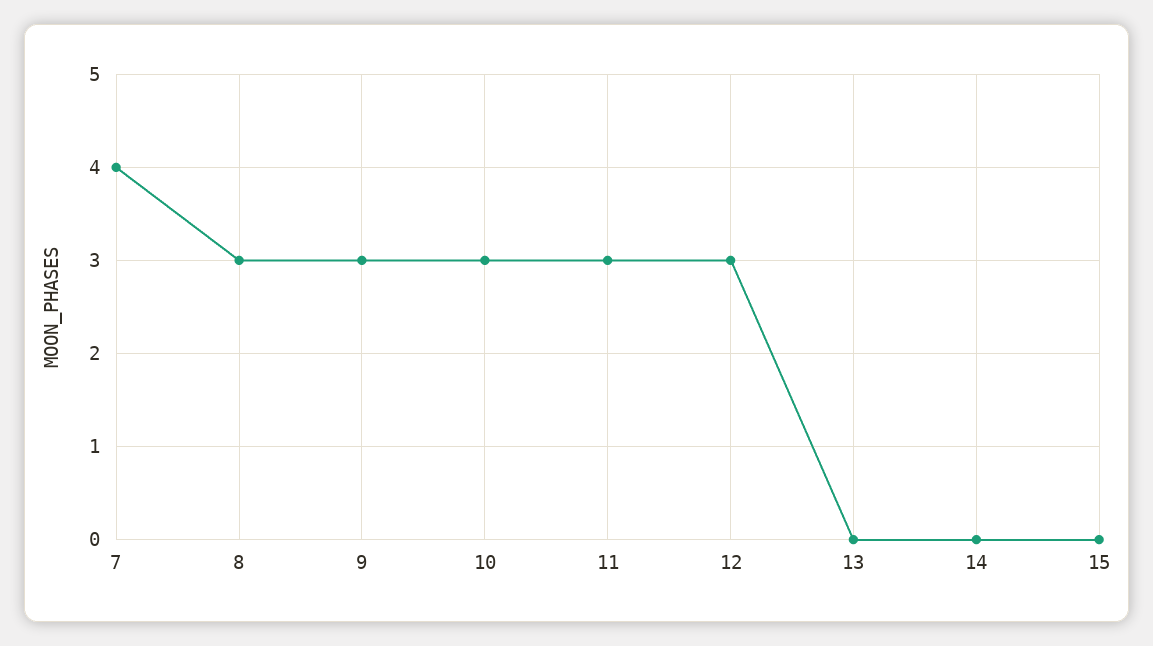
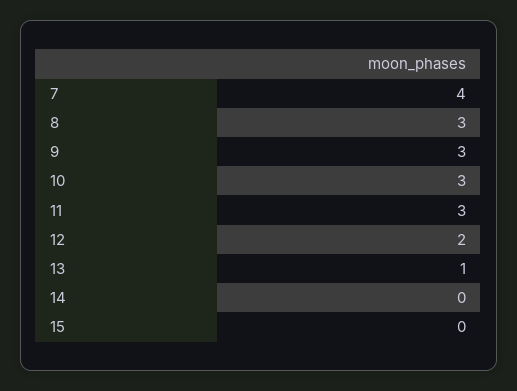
  {
    "7": 4,
    "8": 3,
    "9": 3,
    "10": 3,
    "11": 3,
-   "12": 3,
+   "12": 2,
-   "13": 0,
+   "13": 1,
    "14": 0,
    "15": 0
  }

